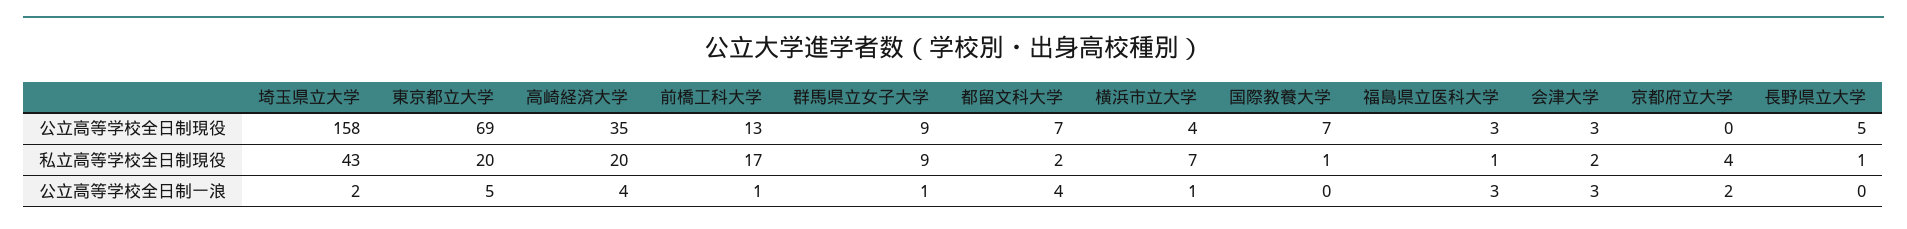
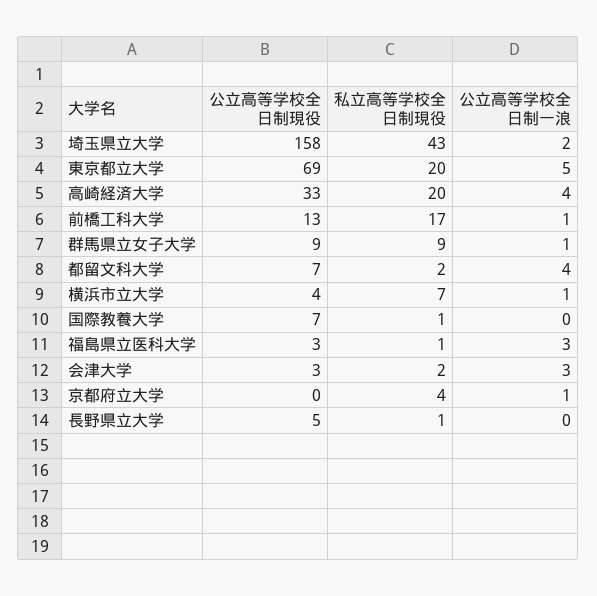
  {
    "埼玉県立大学": {
      "公立高等学校全日制現役": 158,
      "私立高等学校全日制現役": 43,
      "公立高等学校全日制一浪": 2
    },
    "東京都立大学": {
      "公立高等学校全日制現役": 69,
      "私立高等学校全日制現役": 20,
      "公立高等学校全日制一浪": 5
    },
    "高崎経済大学": {
-     "公立高等学校全日制現役": 35,
+     "公立高等学校全日制現役": 33,
      "私立高等学校全日制現役": 20,
      "公立高等学校全日制一浪": 4
    },
    "前橋工科大学": {
      "公立高等学校全日制現役": 13,
      "私立高等学校全日制現役": 17,
      "公立高等学校全日制一浪": 1
    },
    "群馬県立女子大学": {
      "公立高等学校全日制現役": 9,
      "私立高等学校全日制現役": 9,
      "公立高等学校全日制一浪": 1
    },
    "都留文科大学": {
      "公立高等学校全日制現役": 7,
      "私立高等学校全日制現役": 2,
      "公立高等学校全日制一浪": 4
    },
    "横浜市立大学": {
      "公立高等学校全日制現役": 4,
      "私立高等学校全日制現役": 7,
      "公立高等学校全日制一浪": 1
    },
    "国際教養大学": {
      "公立高等学校全日制現役": 7,
      "私立高等学校全日制現役": 1,
      "公立高等学校全日制一浪": 0
    },
    "福島県立医科大学": {
      "公立高等学校全日制現役": 3,
      "私立高等学校全日制現役": 1,
      "公立高等学校全日制一浪": 3
    },
    "会津大学": {
      "公立高等学校全日制現役": 3,
      "私立高等学校全日制現役": 2,
      "公立高等学校全日制一浪": 3
    },
    "京都府立大学": {
      "公立高等学校全日制現役": 0,
      "私立高等学校全日制現役": 4,
-     "公立高等学校全日制一浪": 2
+     "公立高等学校全日制一浪": 1
    },
    "長野県立大学": {
      "公立高等学校全日制現役": 5,
      "私立高等学校全日制現役": 1,
      "公立高等学校全日制一浪": 0
    }
  }

